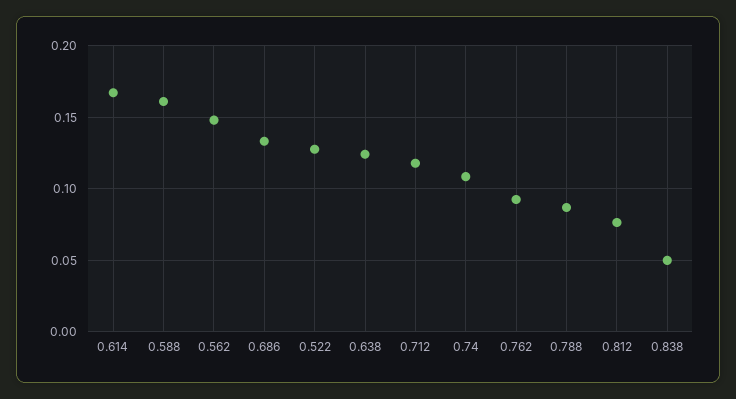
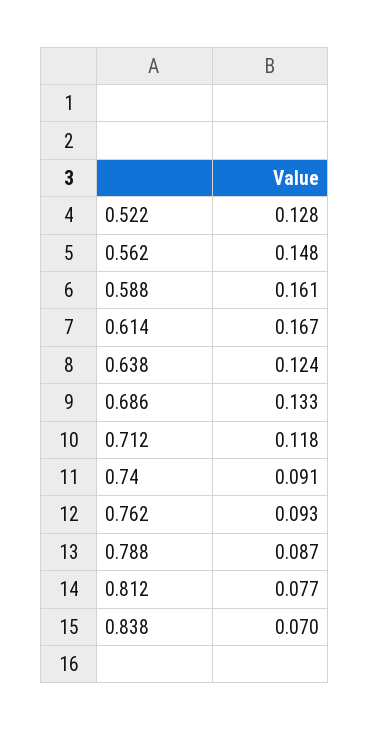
  {
    "0.614": 0.167,
    "0.588": 0.161,
    "0.562": 0.148,
    "0.686": 0.133,
    "0.522": 0.128,
    "0.638": 0.124,
    "0.712": 0.118,
-   "0.74": 0.11,
+   "0.74": 0.091,
    "0.762": 0.093,
    "0.788": 0.087,
    "0.812": 0.077,
-   "0.838": 0.05
+   "0.838": 0.07
  }

